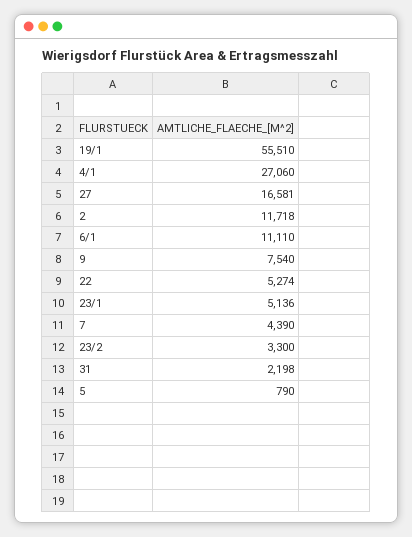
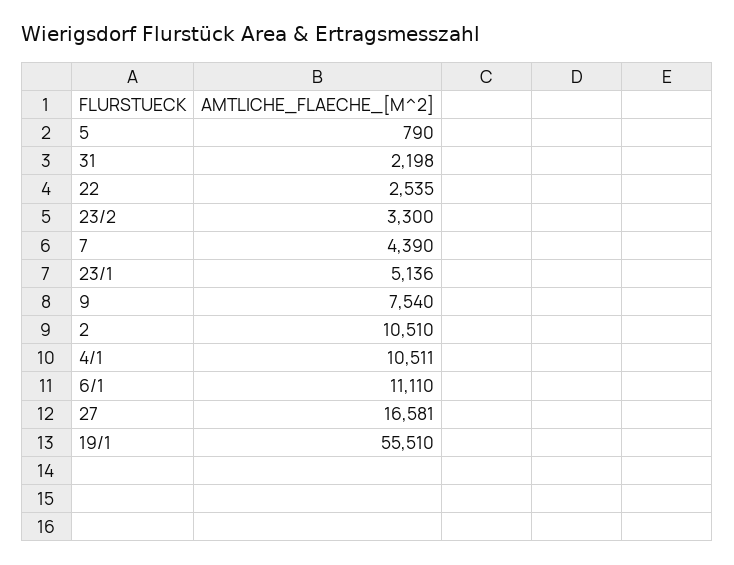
  {
    "19/1": 55510,
-   "4/1": 27060,
+   "4/1": 10511,
    "27": 16581,
-   "2": 11718,
+   "2": 10510,
    "6/1": 11110,
    "9": 7540,
-   "22": 5274,
+   "22": 2535,
    "23/1": 5136,
    "7": 4390,
    "23/2": 3300,
    "31": 2198,
    "5": 790
  }

